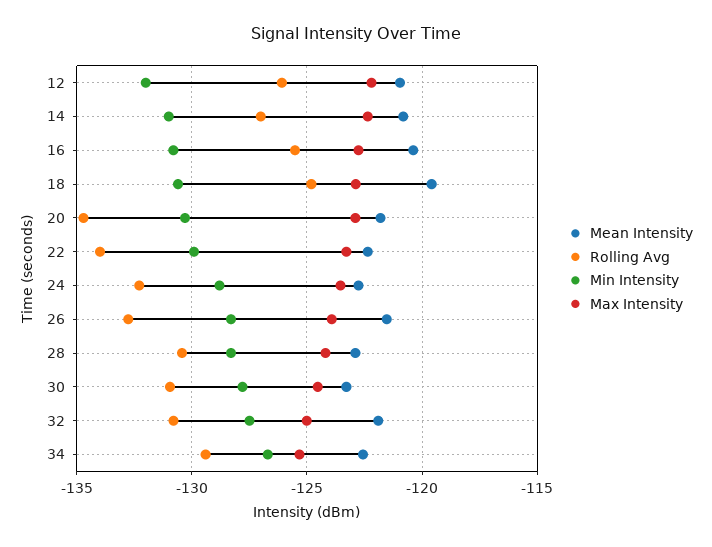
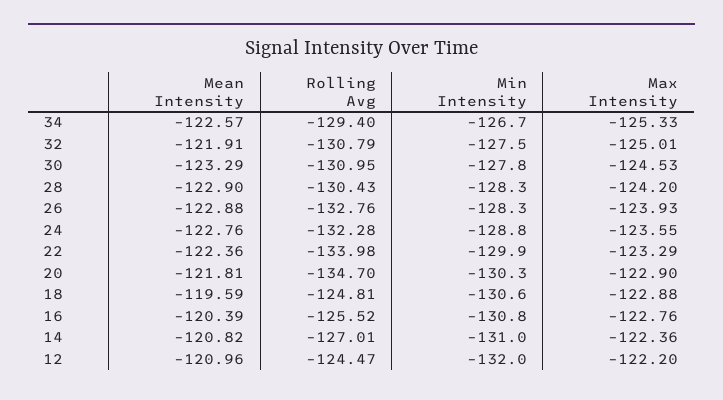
  {
    "Mean Intensity": {
      "12": -120.96,
      "14": -120.82,
      "16": -120.39,
      "18": -119.59,
      "20": -121.81,
      "22": -122.36,
      "24": -122.76,
-     "26": -121.5,
+     "26": -122.88,
      "28": -122.9,
      "30": -123.29,
      "32": -121.91,
      "34": -122.57
    },
    "Rolling Avg": {
-     "12": -126,
+     "12": -124.47,
      "14": -127.01,
      "16": -125.52,
      "18": -124.81,
      "20": -134.7,
      "22": -133.98,
      "24": -132.28,
      "26": -132.76,
      "28": -130.43,
      "30": -130.95,
      "32": -130.79,
      "34": -129.4
    },
    "Min Intensity": {
      "12": -132,
      "14": -131,
      "16": -130.8,
      "18": -130.6,
      "20": -130.3,
      "22": -129.9,
      "24": -128.8,
      "26": -128.3,
      "28": -128.3,
      "30": -127.8,
      "32": -127.5,
      "34": -126.7
    },
    "Max Intensity": {
      "12": -122.2,
      "14": -122.36,
      "16": -122.76,
      "18": -122.88,
      "20": -122.9,
      "22": -123.29,
      "24": -123.55,
      "26": -123.93,
      "28": -124.2,
      "30": -124.53,
      "32": -125.01,
      "34": -125.33
    }
  }

